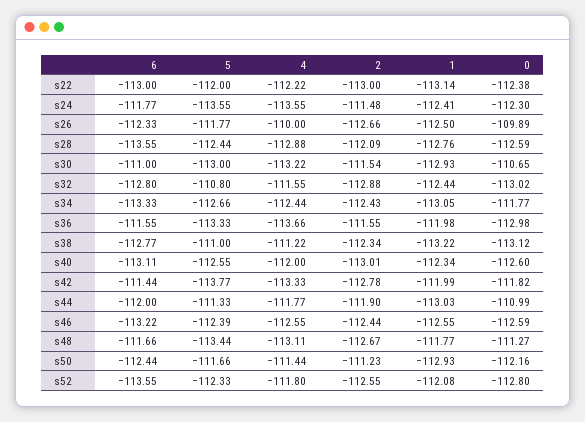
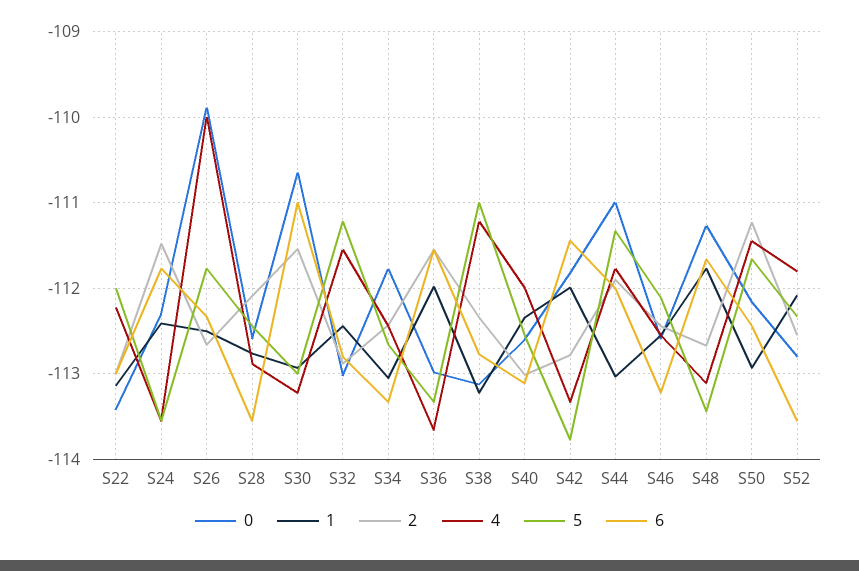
  {
    "6": {
      "s22": -113,
      "s24": -111.77,
      "s26": -112.33,
      "s28": -113.55,
      "s30": -111,
      "s32": -112.8,
      "s34": -113.33,
      "s36": -111.55,
      "s38": -112.77,
      "s40": -113.11,
      "s42": -111.44,
      "s44": -112,
      "s46": -113.22,
      "s48": -111.66,
      "s50": -112.44,
      "s52": -113.55
    },
    "5": {
      "s22": -112,
      "s24": -113.55,
      "s26": -111.77,
      "s28": -112.44,
      "s30": -113,
-     "s32": -110.8,
+     "s32": -111.2,
      "s34": -112.66,
      "s36": -113.33,
      "s38": -111,
      "s40": -112.55,
      "s42": -113.77,
      "s44": -111.33,
-     "s46": -112.39,
+     "s46": -112.1,
      "s48": -113.44,
      "s50": -111.66,
      "s52": -112.33
    },
    "4": {
      "s22": -112.22,
      "s24": -113.55,
      "s26": -110,
      "s28": -112.88,
      "s30": -113.22,
      "s32": -111.55,
      "s34": -112.44,
      "s36": -113.66,
      "s38": -111.22,
      "s40": -112,
      "s42": -113.33,
      "s44": -111.77,
      "s46": -112.55,
      "s48": -113.11,
      "s50": -111.44,
      "s52": -111.8
    },
    "2": {
      "s22": -113,
      "s24": -111.48,
      "s26": -112.66,
      "s28": -112.09,
      "s30": -111.54,
      "s32": -112.88,
      "s34": -112.43,
      "s36": -111.55,
      "s38": -112.34,
      "s40": -113.01,
      "s42": -112.78,
      "s44": -111.9,
      "s46": -112.44,
      "s48": -112.67,
      "s50": -111.23,
      "s52": -112.55
    },
    "1": {
      "s22": -113.14,
      "s24": -112.41,
      "s26": -112.5,
      "s28": -112.76,
      "s30": -112.93,
      "s32": -112.44,
      "s34": -113.05,
      "s36": -111.98,
      "s38": -113.22,
      "s40": -112.34,
      "s42": -111.99,
      "s44": -113.03,
      "s46": -112.55,
      "s48": -111.77,
      "s50": -112.93,
      "s52": -112.08
    },
    "0": {
-     "s22": -112.38,
+     "s22": -113.4,
      "s24": -112.3,
      "s26": -109.89,
      "s28": -112.59,
      "s30": -110.65,
      "s32": -113.02,
      "s34": -111.77,
      "s36": -112.98,
      "s38": -113.12,
      "s40": -112.6,
      "s42": -111.82,
      "s44": -110.99,
      "s46": -112.59,
      "s48": -111.27,
      "s50": -112.16,
      "s52": -112.8
    }
  }

